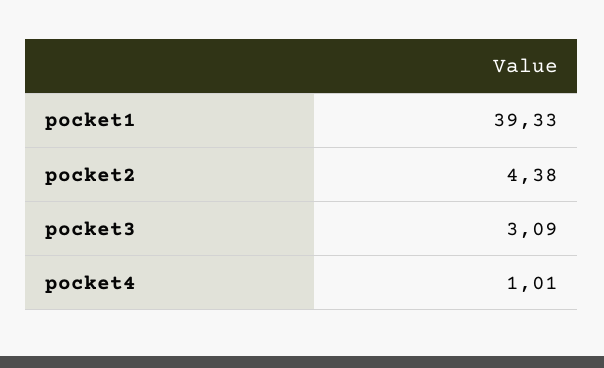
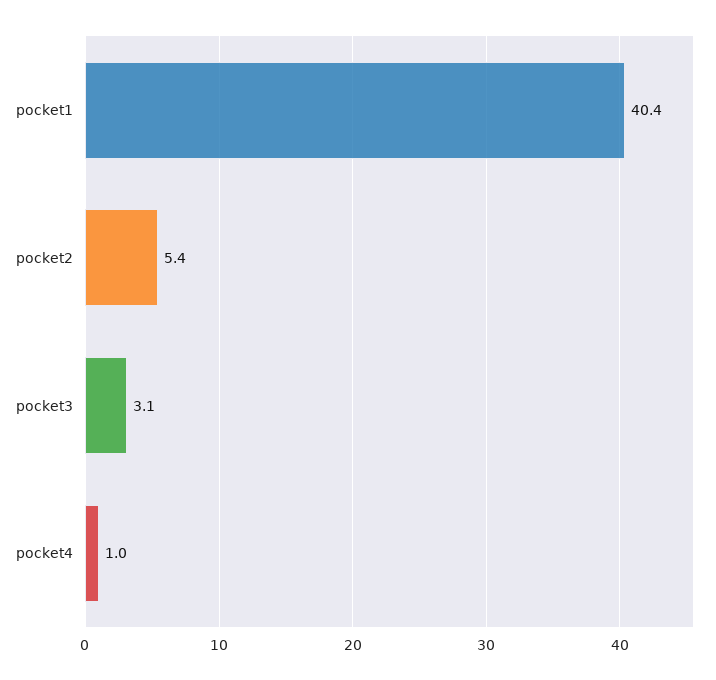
  {
-   "pocket1": 39.33,
+   "pocket1": 40.4,
-   "pocket2": 4.38,
+   "pocket2": 5.4,
    "pocket3": 3.09,
    "pocket4": 1.01
  }

